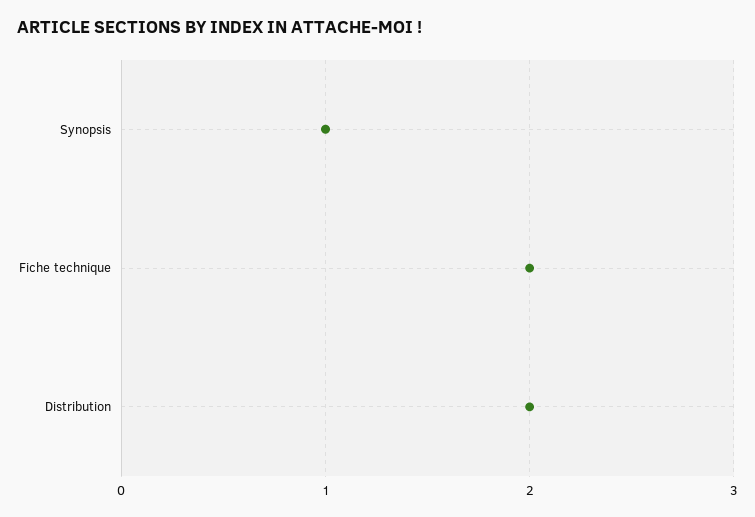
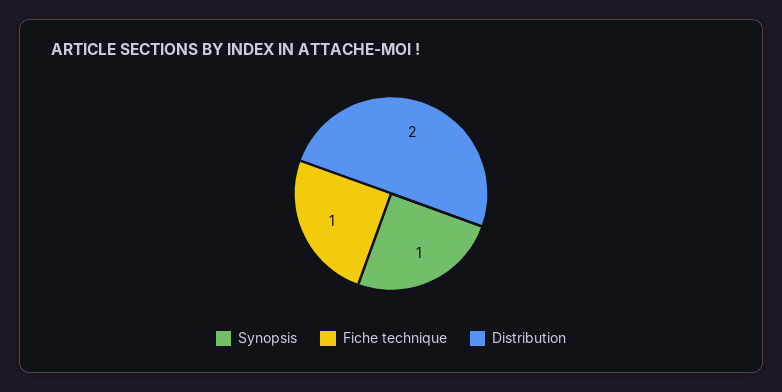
  {
    "Synopsis": 1,
-   "Fiche technique": 2,
+   "Fiche technique": 1,
    "Distribution": 2
  }

